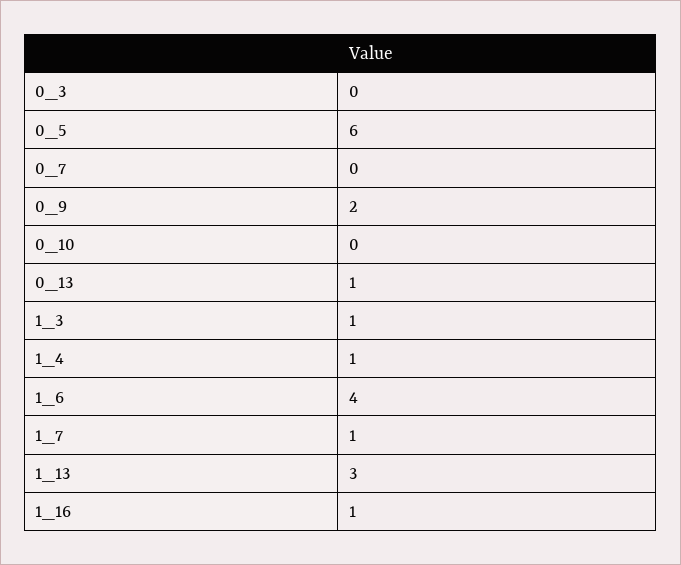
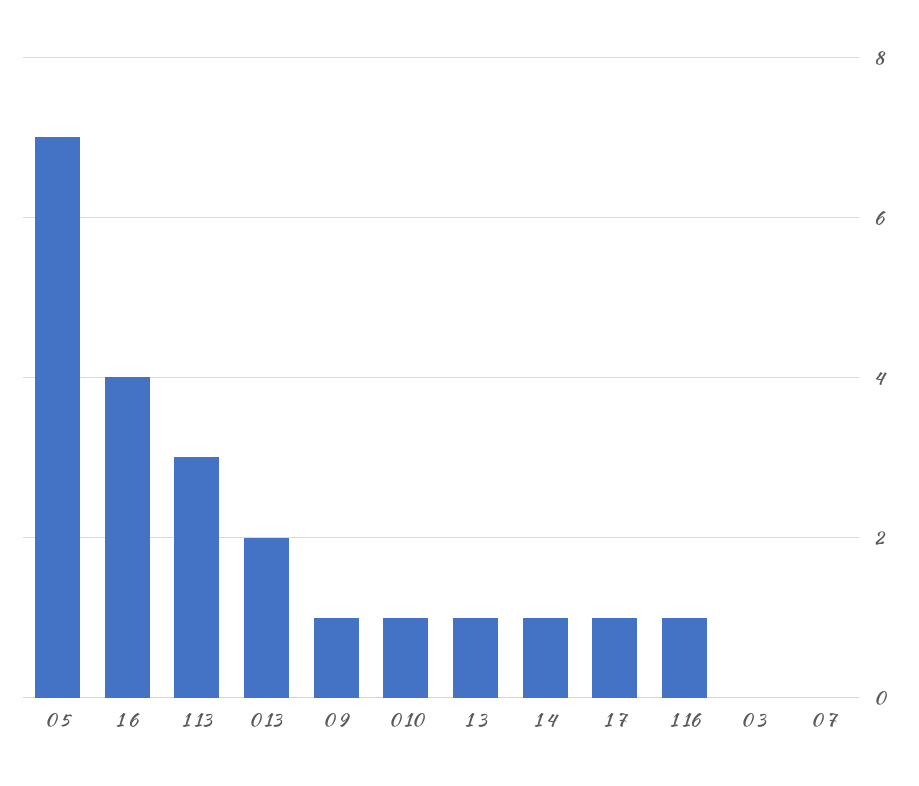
  {
    "0_3": 0,
-   "0_5": 6,
+   "0_5": 7,
    "0_7": 0,
-   "0_9": 2,
+   "0_9": 1,
-   "0_10": 0,
+   "0_10": 1,
-   "0_13": 1,
+   "0_13": 2,
    "1_3": 1,
    "1_4": 1,
    "1_6": 4,
    "1_7": 1,
    "1_13": 3,
    "1_16": 1
  }

